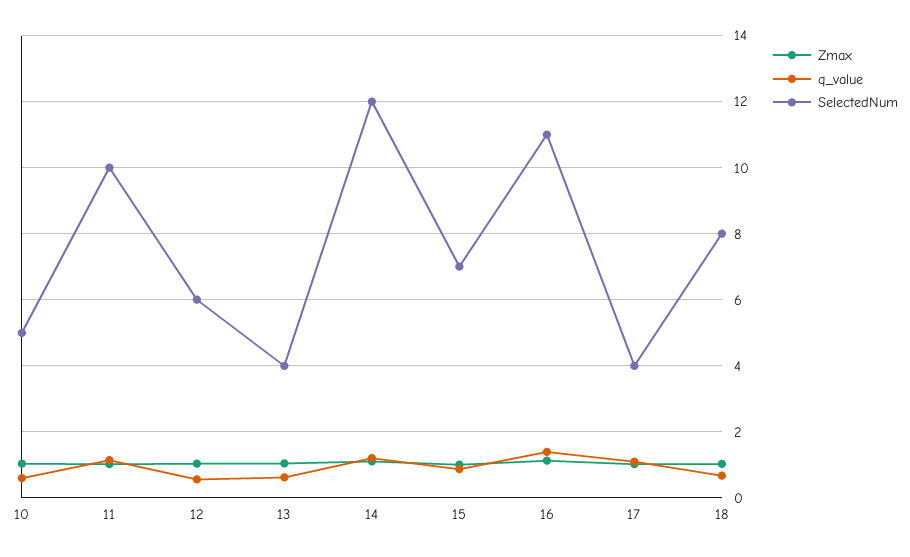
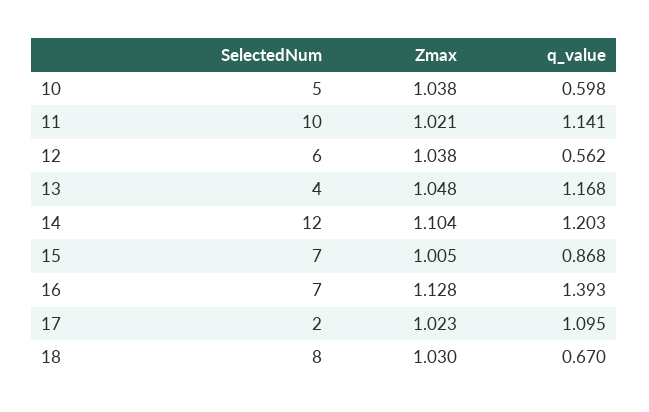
  {
    "Zmax": {
      "10": 1.038,
      "11": 1.021,
      "12": 1.038,
      "13": 1.048,
      "14": 1.104,
      "15": 1.005,
      "16": 1.128,
      "17": 1.023,
      "18": 1.03
    },
    "q_value": {
      "10": 0.598,
      "11": 1.141,
      "12": 0.562,
-     "13": 0.6,
+     "13": 1.168,
      "14": 1.203,
      "15": 0.868,
      "16": 1.393,
      "17": 1.095,
      "18": 0.67
    },
    "SelectedNum": {
      "10": 5,
      "11": 10,
      "12": 6,
      "13": 4,
      "14": 12,
      "15": 7,
-     "16": 11,
+     "16": 7,
-     "17": 4,
+     "17": 2,
      "18": 8
    }
  }

